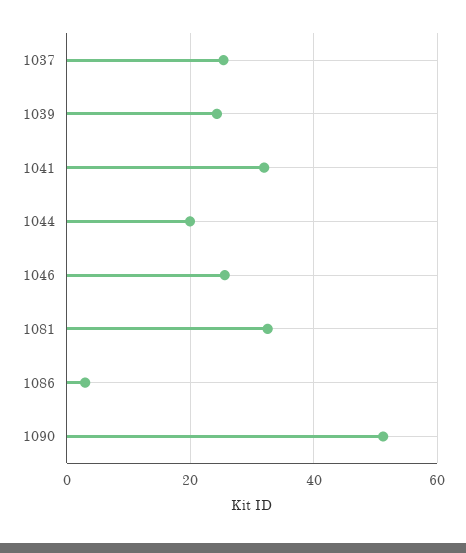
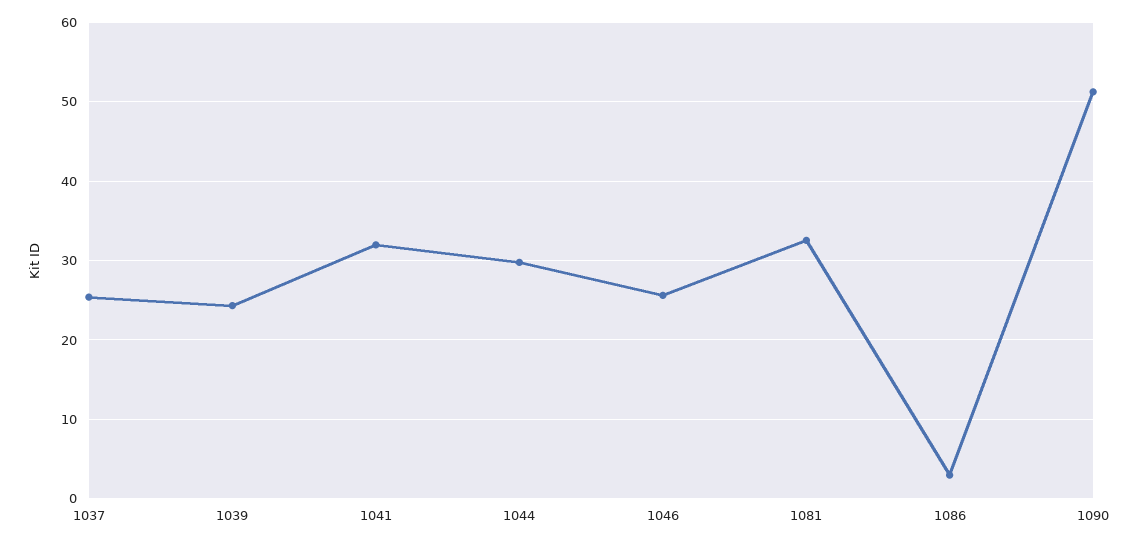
  {
    "1037": 25,
    "1039": 24,
    "1041": 32,
-   "1044": 20,
+   "1044": 30,
    "1046": 26,
    "1081": 33,
    "1086": 3,
    "1090": 51
  }

